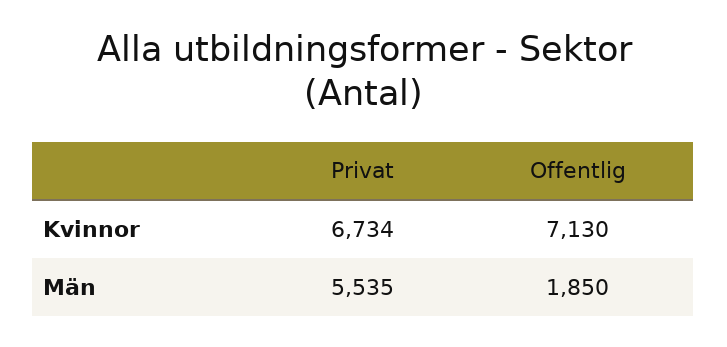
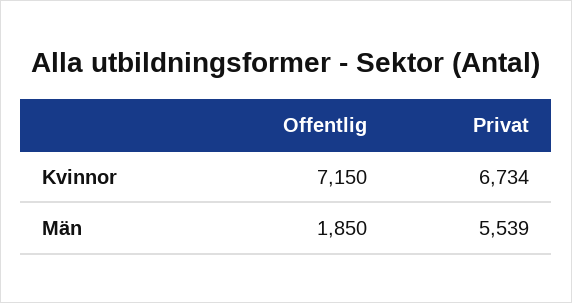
  {
    "Privat": {
      "Kvinnor": 6734,
-     "Män": 5535
+     "Män": 5539
    },
    "Offentlig": {
-     "Kvinnor": 7130,
+     "Kvinnor": 7150,
      "Män": 1850
    }
  }

